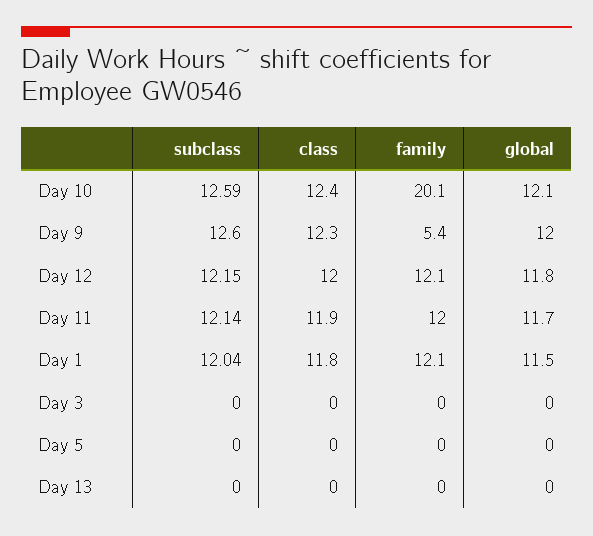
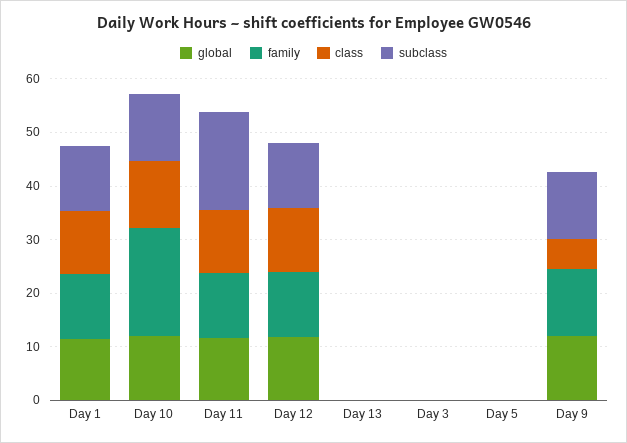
  {
    "subclass": {
      "Day 10": 12.59,
      "Day 9": 12.6,
      "Day 12": 12.15,
-     "Day 11": 12.14,
+     "Day 11": 18,
      "Day 1": 12.04,
      "Day 3": 0,
      "Day 5": 0,
      "Day 13": 0
    },
    "class": {
      "Day 10": 12.4,
-     "Day 9": 12.3,
+     "Day 9": 6,
      "Day 12": 12,
      "Day 11": 11.9,
      "Day 1": 11.8,
      "Day 3": 0,
      "Day 5": 0,
      "Day 13": 0
    },
    "family": {
      "Day 10": 20.1,
-     "Day 9": 5.4,
+     "Day 9": 12,
      "Day 12": 12.1,
      "Day 11": 12,
      "Day 1": 12.1,
      "Day 3": 0,
      "Day 5": 0,
      "Day 13": 0
    },
    "global": {
      "Day 10": 12.1,
      "Day 9": 12,
      "Day 12": 11.8,
      "Day 11": 11.7,
      "Day 1": 11.5,
      "Day 3": 0,
      "Day 5": 0,
      "Day 13": 0
    }
  }

